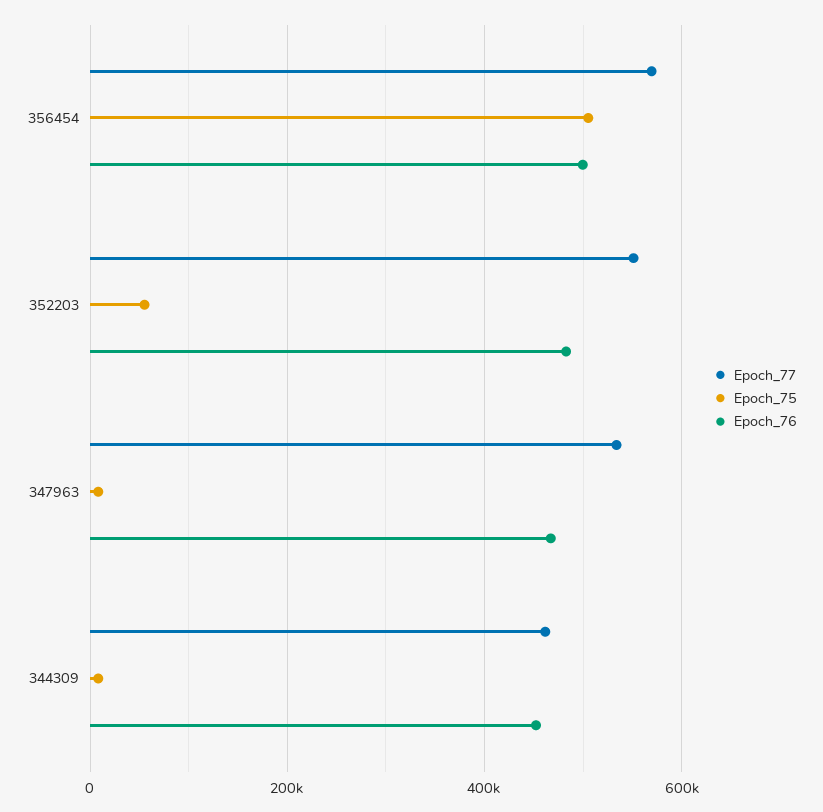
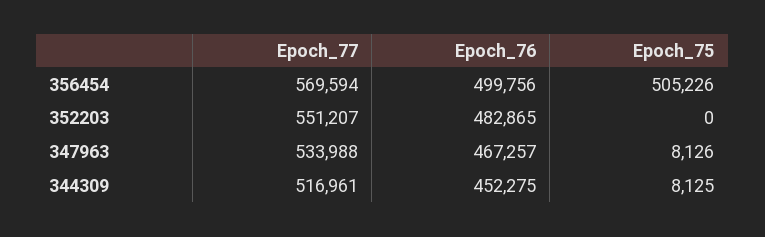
  {
    "Epoch_77": {
      "356454": 569594,
      "352203": 551207,
      "347963": 533988,
-     "344309": 460000
+     "344309": 516961
    },
    "Epoch_75": {
      "356454": 505226,
-     "352203": 60000,
+     "352203": 0,
      "347963": 8126,
      "344309": 8125
    },
    "Epoch_76": {
      "356454": 499756,
      "352203": 482865,
      "347963": 467257,
      "344309": 452275
    }
  }

